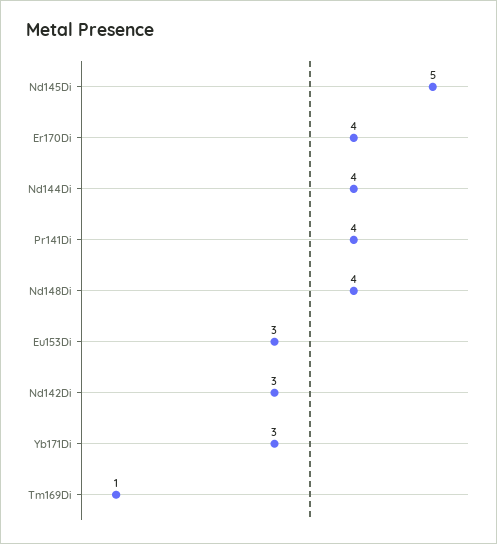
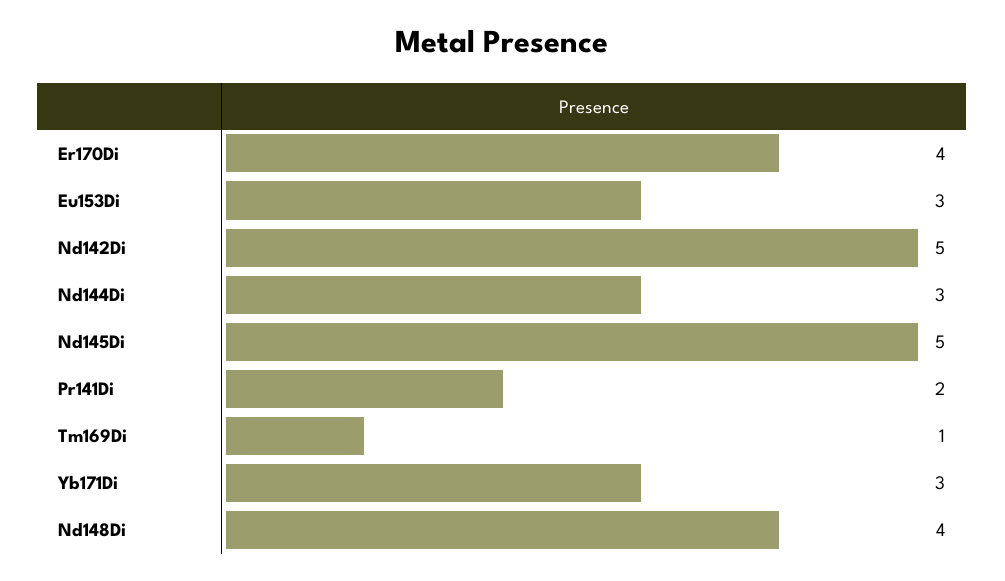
  {
    "Nd145Di": 5,
    "Er170Di": 4,
-   "Nd144Di": 4,
+   "Nd144Di": 3,
-   "Pr141Di": 4,
+   "Pr141Di": 2,
    "Nd148Di": 4,
    "Eu153Di": 3,
-   "Nd142Di": 3,
+   "Nd142Di": 5,
    "Yb171Di": 3,
    "Tm169Di": 1
  }

